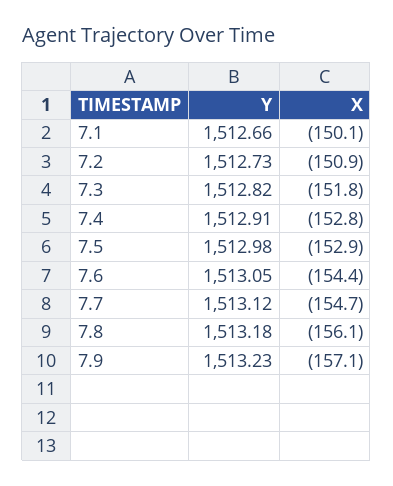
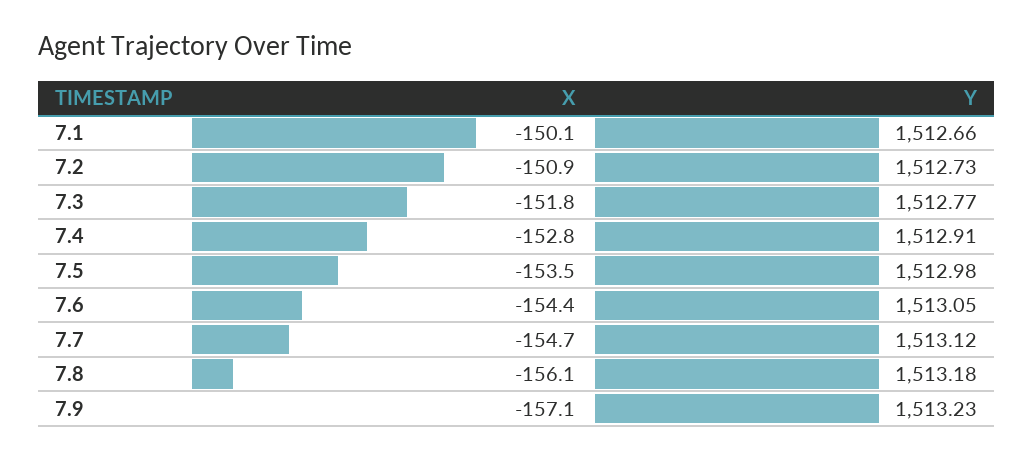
  {
    "Y": {
      "7.1": 1512.66,
      "7.2": 1512.73,
-     "7.3": 1512.82,
+     "7.3": 1512.77,
      "7.4": 1512.91,
      "7.5": 1512.98,
      "7.6": 1513.05,
      "7.7": 1513.12,
      "7.8": 1513.18,
      "7.9": 1513.23
    },
    "X": {
      "7.1": -150.1,
      "7.2": -150.9,
      "7.3": -151.8,
      "7.4": -152.8,
-     "7.5": -152.9,
+     "7.5": -153.5,
      "7.6": -154.4,
      "7.7": -154.7,
      "7.8": -156.1,
      "7.9": -157.1
    }
  }

